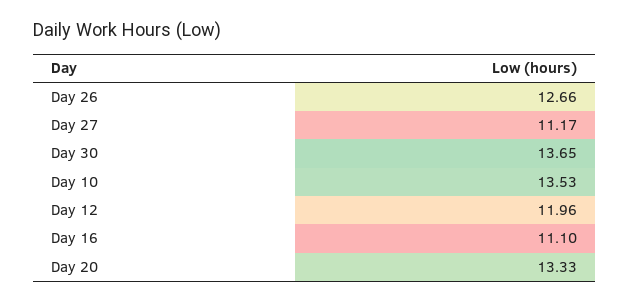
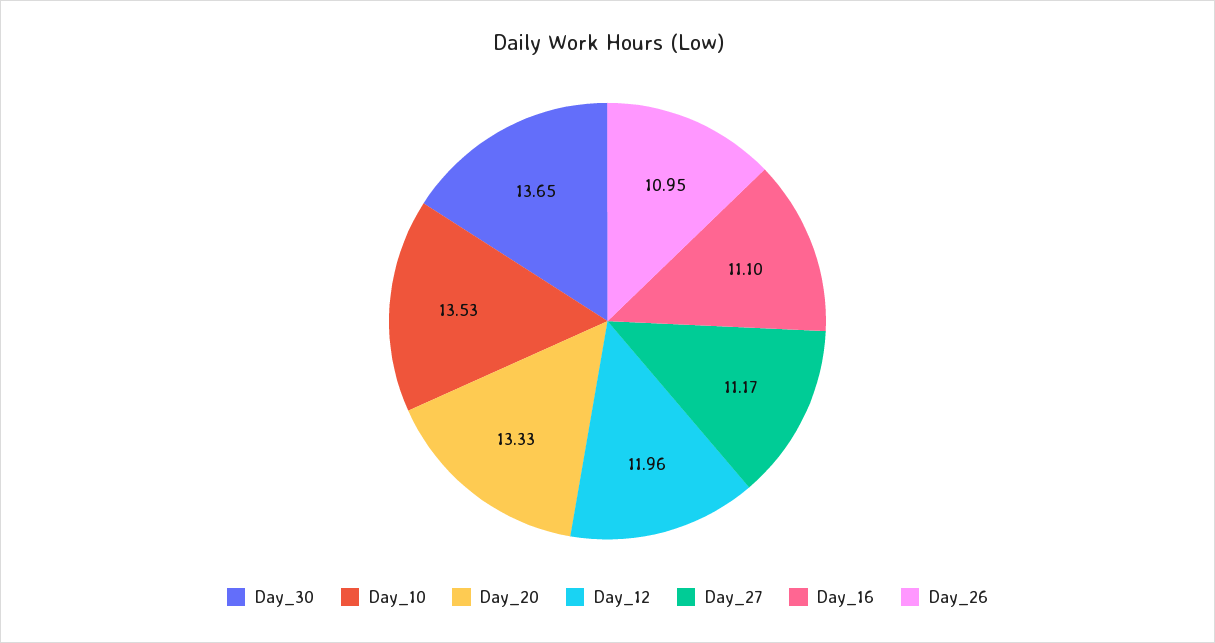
  {
-   "Day 26": 12.66,
+   "Day 26": 10.95,
    "Day 27": 11.17,
    "Day 30": 13.65,
    "Day 10": 13.53,
    "Day 12": 11.96,
    "Day 16": 11.1,
    "Day 20": 13.33
  }

